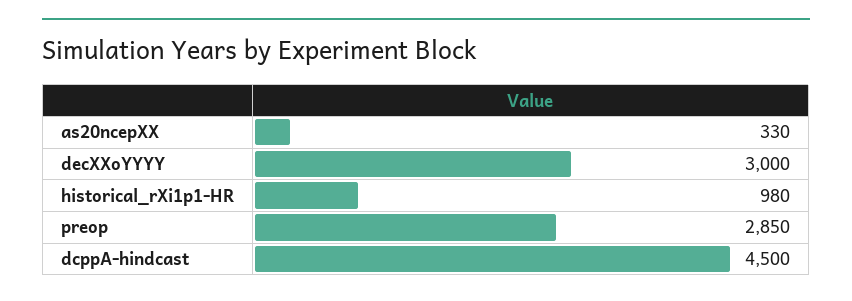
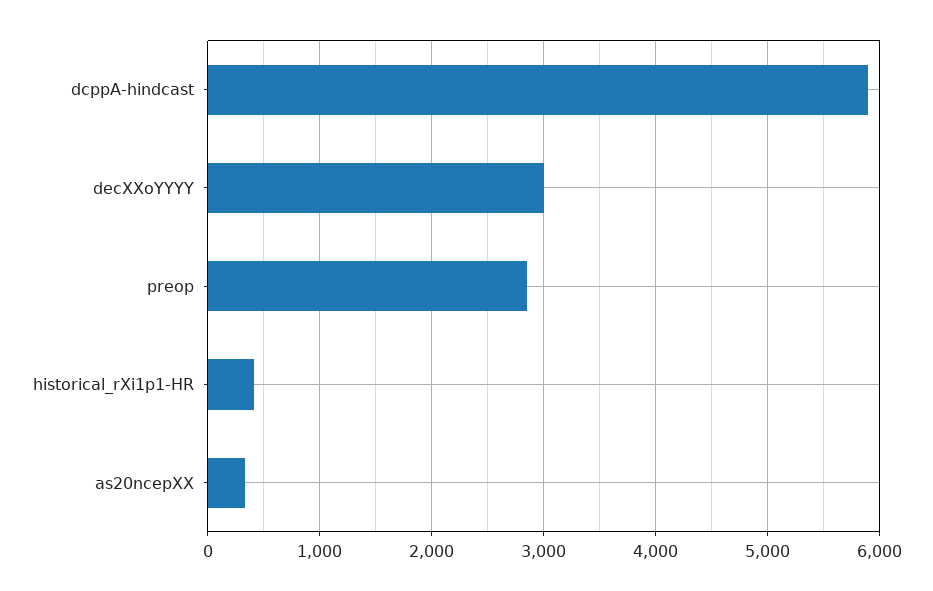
  {
    "as20ncepXX": 330,
    "decXXoYYYY": 3000,
-   "historical_rXi1p1-HR": 980,
+   "historical_rXi1p1-HR": 400,
    "preop": 2850,
-   "dcppA-hindcast": 4500
+   "dcppA-hindcast": 5900
  }

